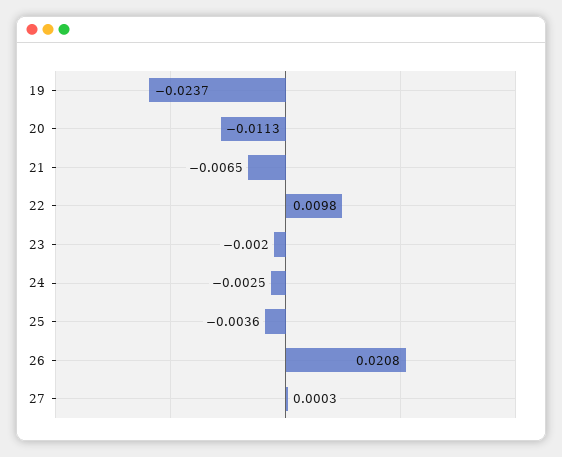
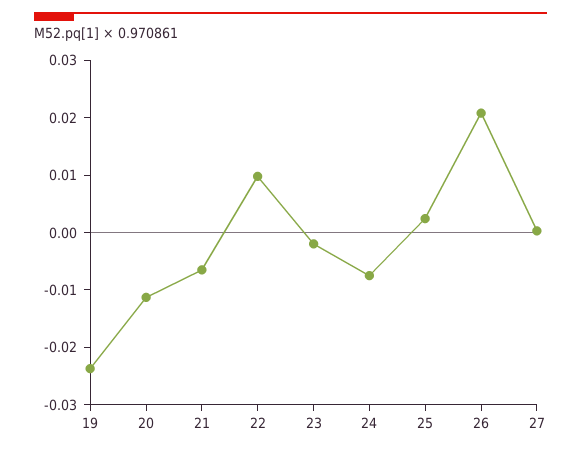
  {
    "19": -0.0237,
    "20": -0.0113,
    "21": -0.0065,
    "22": 0.0098,
    "23": -0.002,
-   "24": -0.0025,
+   "24": -0.008,
-   "25": -0.0036,
+   "25": 0.002,
    "26": 0.0208,
    "27": 0.0003
  }

